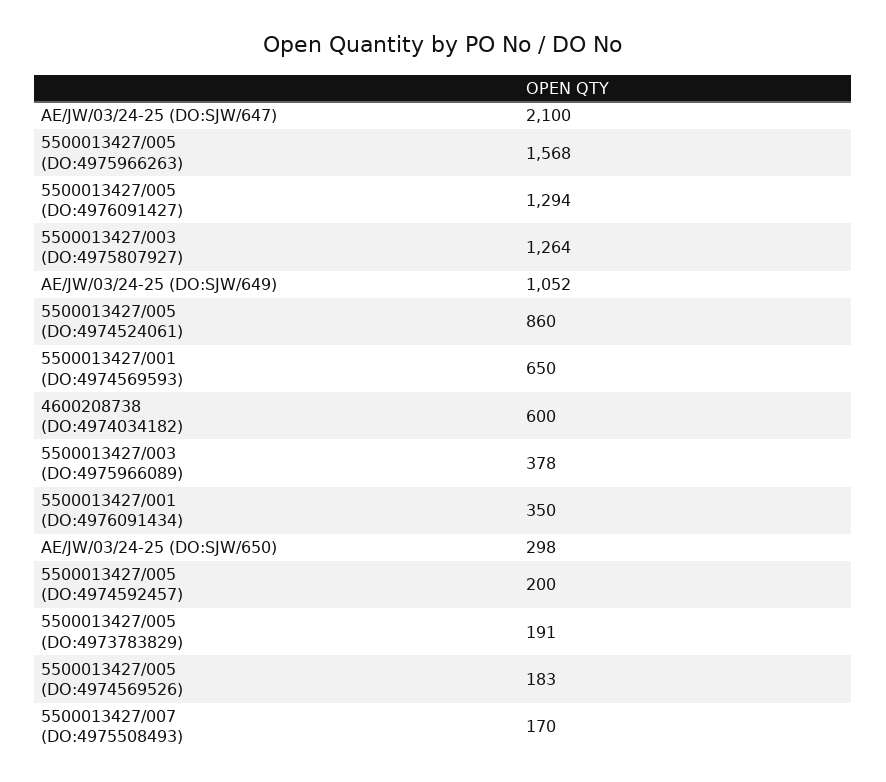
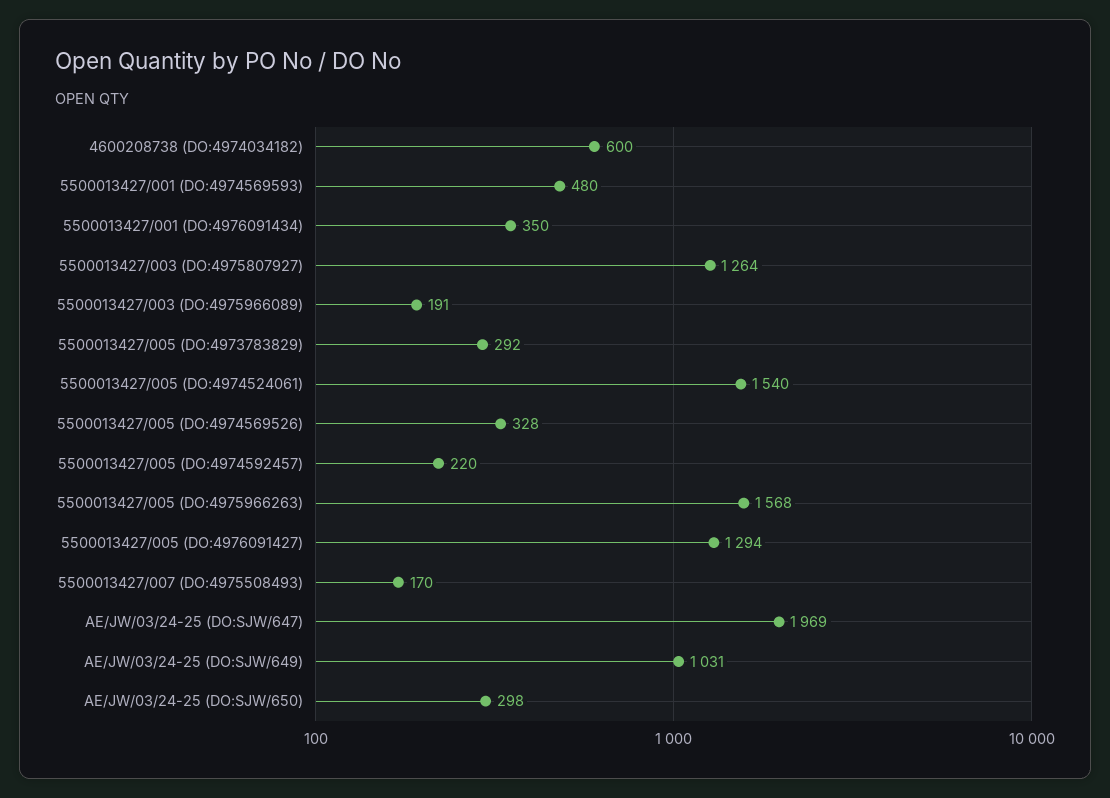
  {
-   "AE/JW/03/24-25 (DO:SJW/647)": 2100,
+   "AE/JW/03/24-25 (DO:SJW/647)": 1969,
    "5500013427/005 (DO:4975966263)": 1568,
    "5500013427/005 (DO:4976091427)": 1294,
    "5500013427/003 (DO:4975807927)": 1264,
-   "AE/JW/03/24-25 (DO:SJW/649)": 1052,
+   "AE/JW/03/24-25 (DO:SJW/649)": 1031,
-   "5500013427/005 (DO:4974524061)": 860,
+   "5500013427/005 (DO:4974524061)": 1540,
-   "5500013427/001 (DO:4974569593)": 650,
+   "5500013427/001 (DO:4974569593)": 480,
    "4600208738 (DO:4974034182)": 600,
-   "5500013427/003 (DO:4975966089)": 378,
+   "5500013427/003 (DO:4975966089)": 191,
    "5500013427/001 (DO:4976091434)": 350,
    "AE/JW/03/24-25 (DO:SJW/650)": 298,
-   "5500013427/005 (DO:4974592457)": 200,
+   "5500013427/005 (DO:4974592457)": 220,
-   "5500013427/005 (DO:4973783829)": 191,
+   "5500013427/005 (DO:4973783829)": 292,
-   "5500013427/005 (DO:4974569526)": 183,
+   "5500013427/005 (DO:4974569526)": 328,
    "5500013427/007 (DO:4975508493)": 170
  }

